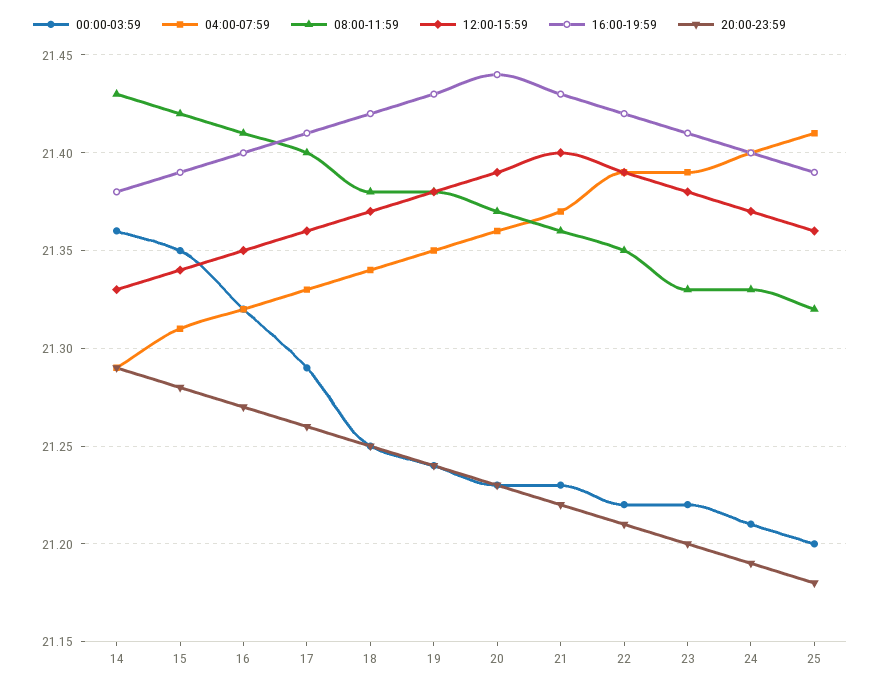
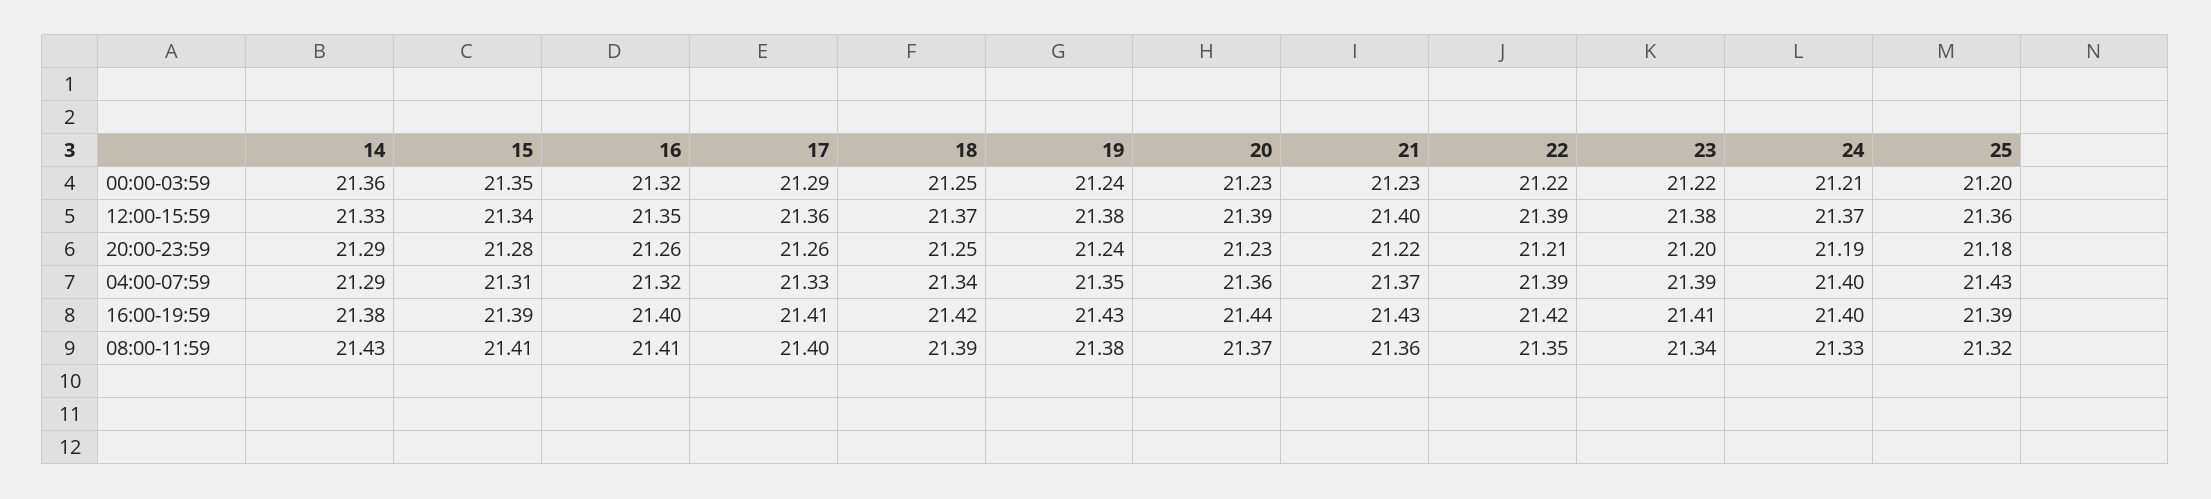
  {
    "00:00-03:59": {
      "14": 21.36,
      "15": 21.35,
      "16": 21.32,
      "17": 21.29,
      "18": 21.25,
      "19": 21.24,
      "20": 21.23,
      "21": 21.23,
      "22": 21.22,
      "23": 21.22,
      "24": 21.21,
      "25": 21.2
    },
    "04:00-07:59": {
      "14": 21.29,
      "15": 21.31,
      "16": 21.32,
      "17": 21.33,
      "18": 21.34,
      "19": 21.35,
      "20": 21.36,
      "21": 21.37,
      "22": 21.39,
      "23": 21.39,
      "24": 21.4,
-     "25": 21.41
+     "25": 21.43
    },
    "08:00-11:59": {
      "14": 21.43,
-     "15": 21.42,
+     "15": 21.41,
      "16": 21.41,
      "17": 21.4,
-     "18": 21.38,
+     "18": 21.39,
      "19": 21.38,
      "20": 21.37,
      "21": 21.36,
      "22": 21.35,
-     "23": 21.33,
+     "23": 21.34,
      "24": 21.33,
      "25": 21.32
    },
    "12:00-15:59": {
      "14": 21.33,
      "15": 21.34,
      "16": 21.35,
      "17": 21.36,
      "18": 21.37,
      "19": 21.38,
      "20": 21.39,
      "21": 21.4,
      "22": 21.39,
      "23": 21.38,
      "24": 21.37,
      "25": 21.36
    },
    "16:00-19:59": {
      "14": 21.38,
      "15": 21.39,
      "16": 21.4,
      "17": 21.41,
      "18": 21.42,
      "19": 21.43,
      "20": 21.44,
      "21": 21.43,
      "22": 21.42,
      "23": 21.41,
      "24": 21.4,
      "25": 21.39
    },
    "20:00-23:59": {
      "14": 21.29,
      "15": 21.28,
-     "16": 21.27,
+     "16": 21.26,
      "17": 21.26,
      "18": 21.25,
      "19": 21.24,
      "20": 21.23,
      "21": 21.22,
      "22": 21.21,
      "23": 21.2,
      "24": 21.19,
      "25": 21.18
    }
  }

